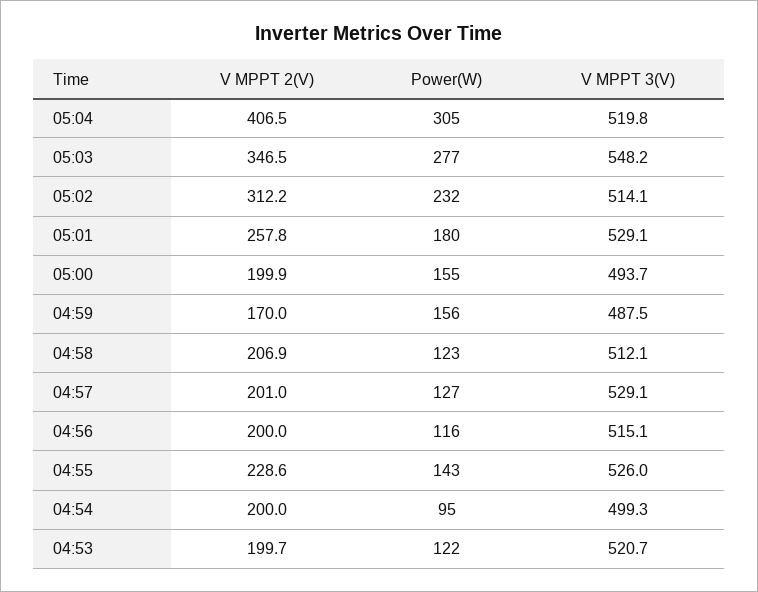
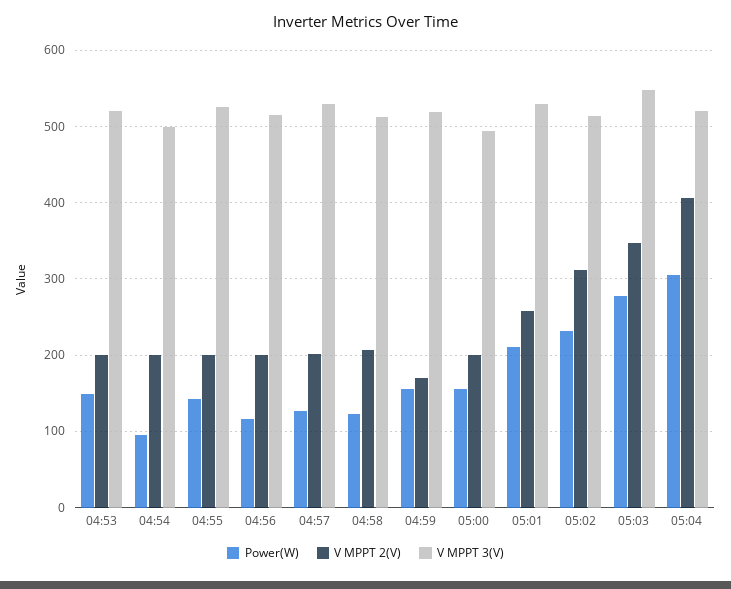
  {
    "V MPPT 2(V)": {
      "05:04": 406.5,
      "05:03": 346.5,
      "05:02": 312.2,
      "05:01": 257.8,
      "05:00": 199.9,
      "04:59": 170,
      "04:58": 206.9,
      "04:57": 201,
      "04:56": 200,
-     "04:55": 228.6,
+     "04:55": 200,
      "04:54": 200,
      "04:53": 199.7
    },
    "Power(W)": {
      "05:04": 305,
      "05:03": 277,
      "05:02": 232,
-     "05:01": 180,
+     "05:01": 210,
      "05:00": 155,
      "04:59": 156,
      "04:58": 123,
      "04:57": 127,
      "04:56": 116,
      "04:55": 143,
      "04:54": 95,
-     "04:53": 122
+     "04:53": 150
    },
    "V MPPT 3(V)": {
      "05:04": 519.8,
      "05:03": 548.2,
      "05:02": 514.1,
      "05:01": 529.1,
      "05:00": 493.7,
-     "04:59": 487.5,
+     "04:59": 520,
      "04:58": 512.1,
      "04:57": 529.1,
      "04:56": 515.1,
      "04:55": 526,
      "04:54": 499.3,
      "04:53": 520.7
    }
  }

